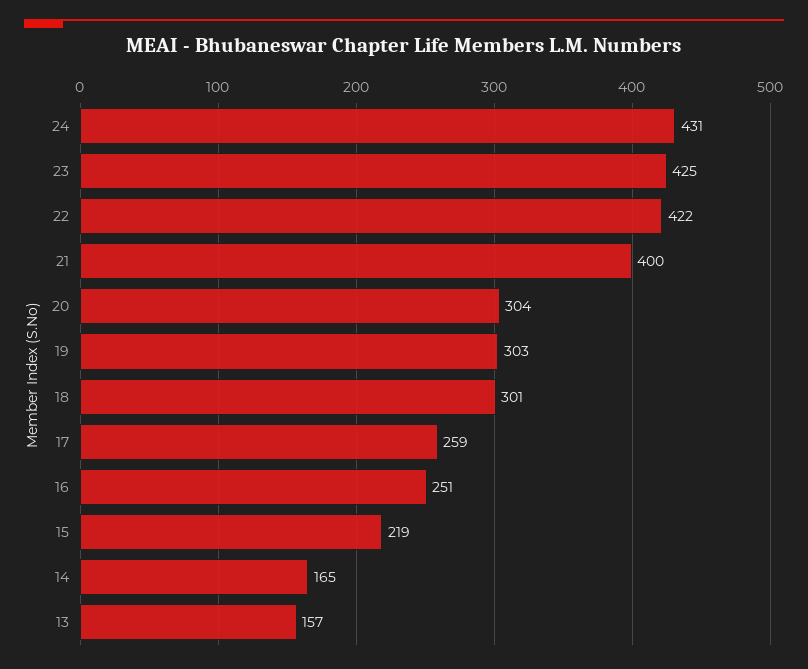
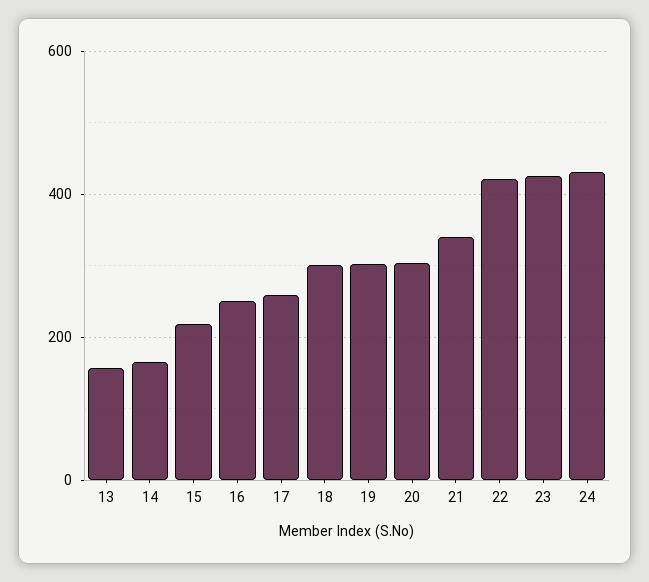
  {
    "24": 431,
    "23": 425,
    "22": 422,
-   "21": 400,
+   "21": 340,
    "20": 304,
    "19": 303,
    "18": 301,
    "17": 259,
    "16": 251,
    "15": 219,
    "14": 165,
    "13": 157
  }

